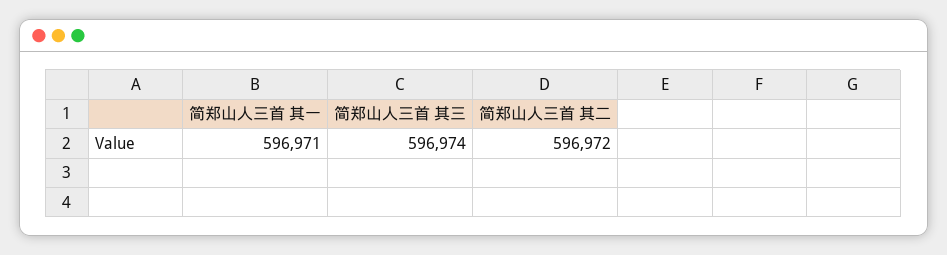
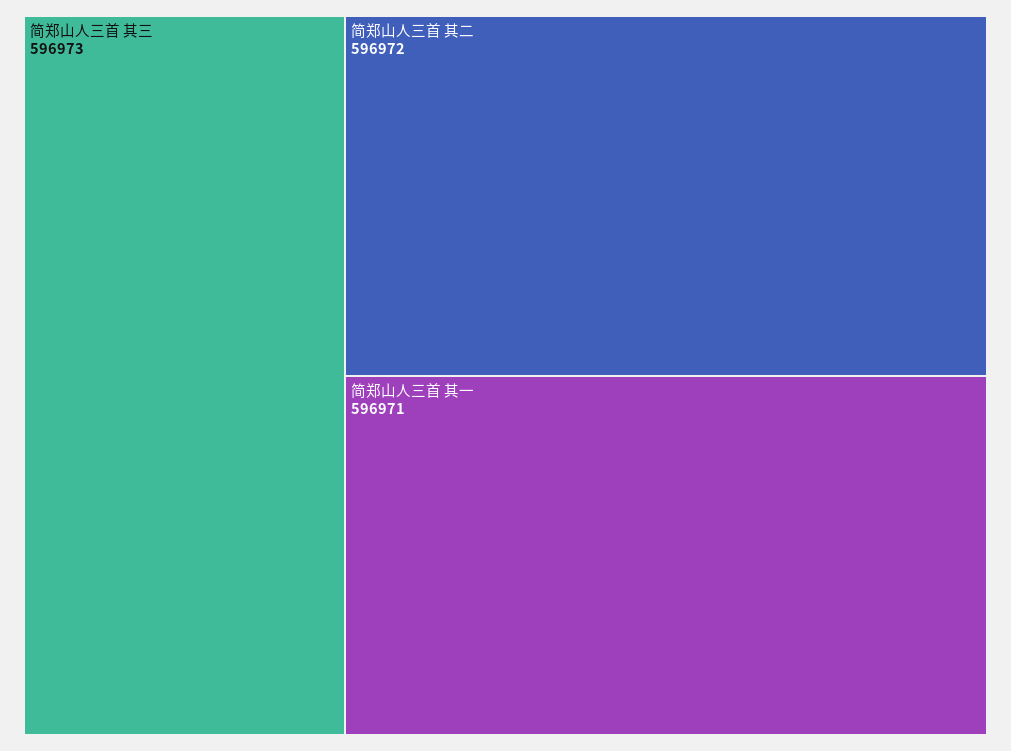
  {
    "简郑山人三首 其一": 596971,
-   "简郑山人三首 其三": 596974,
+   "简郑山人三首 其三": 596973,
    "简郑山人三首 其二": 596972
  }

